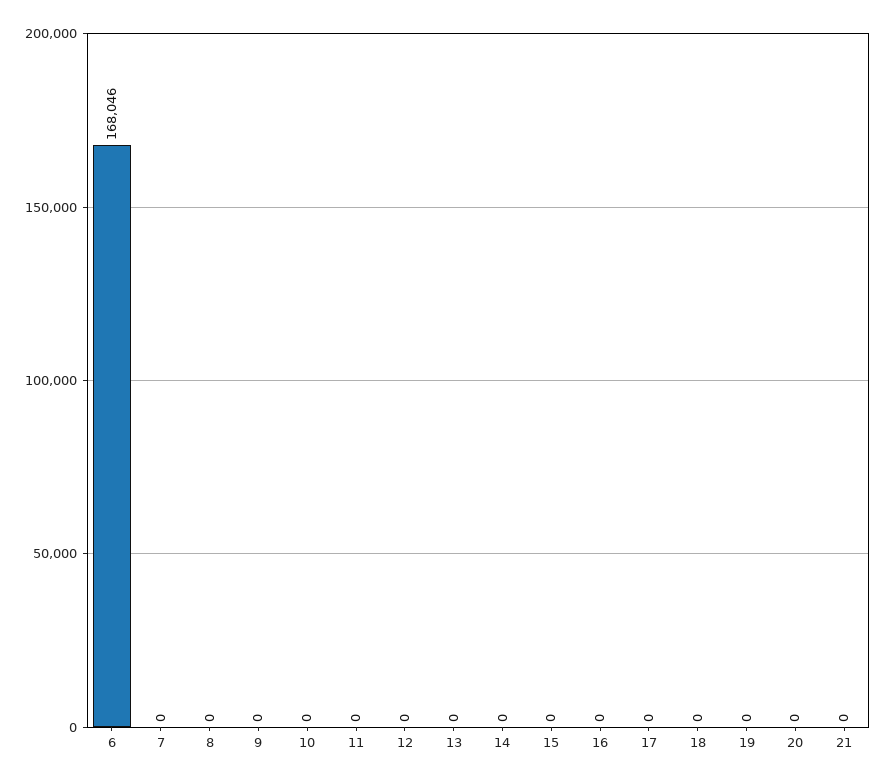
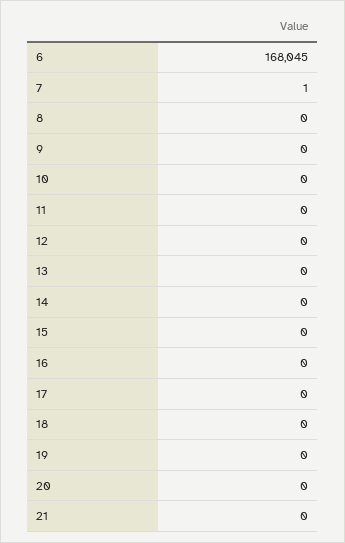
  {
-   "6": 168046,
+   "6": 168045,
-   "7": 0,
+   "7": 1,
    "8": 0,
    "9": 0,
    "10": 0,
    "11": 0,
    "12": 0,
    "13": 0,
    "14": 0,
    "15": 0,
    "16": 0,
    "17": 0,
    "18": 0,
    "19": 0,
    "20": 0,
    "21": 0
  }

